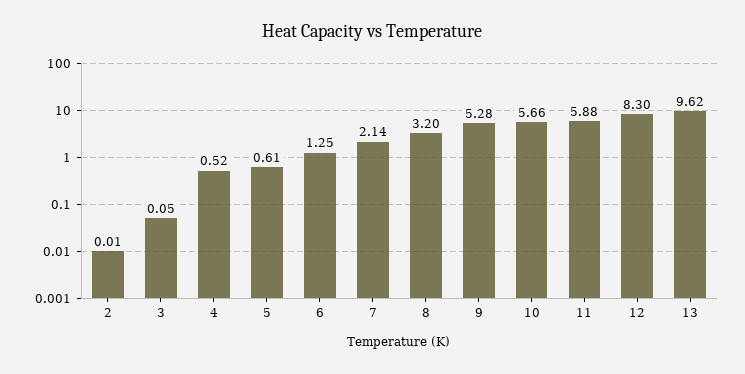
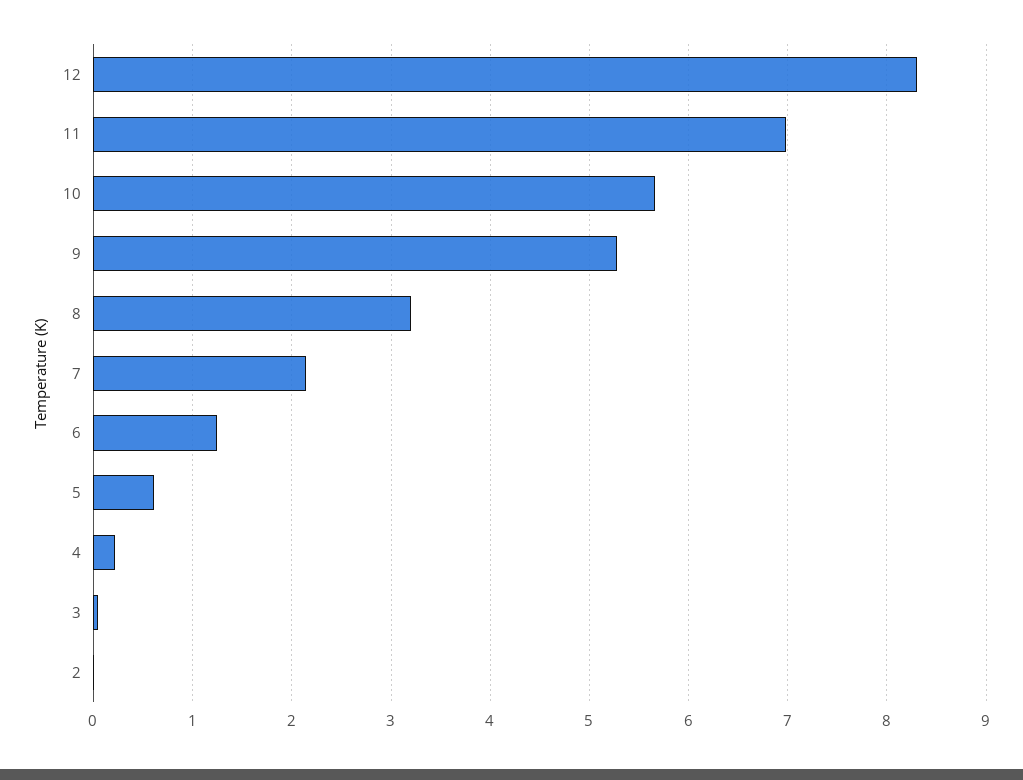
  {
    "2": 0.01,
    "3": 0.05,
-   "4": 0.52,
+   "4": 0.2,
    "5": 0.61,
    "6": 1.25,
    "7": 2.14,
    "8": 3.2,
    "9": 5.28,
    "10": 5.66,
-   "11": 5.88,
+   "11": 7,
-   "12": 8.3,
+   "12": 8.3
-   "13": 9.62
  }

